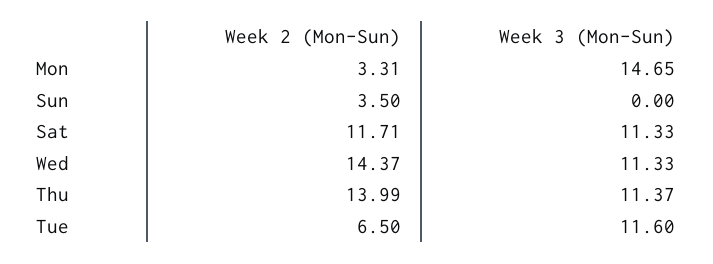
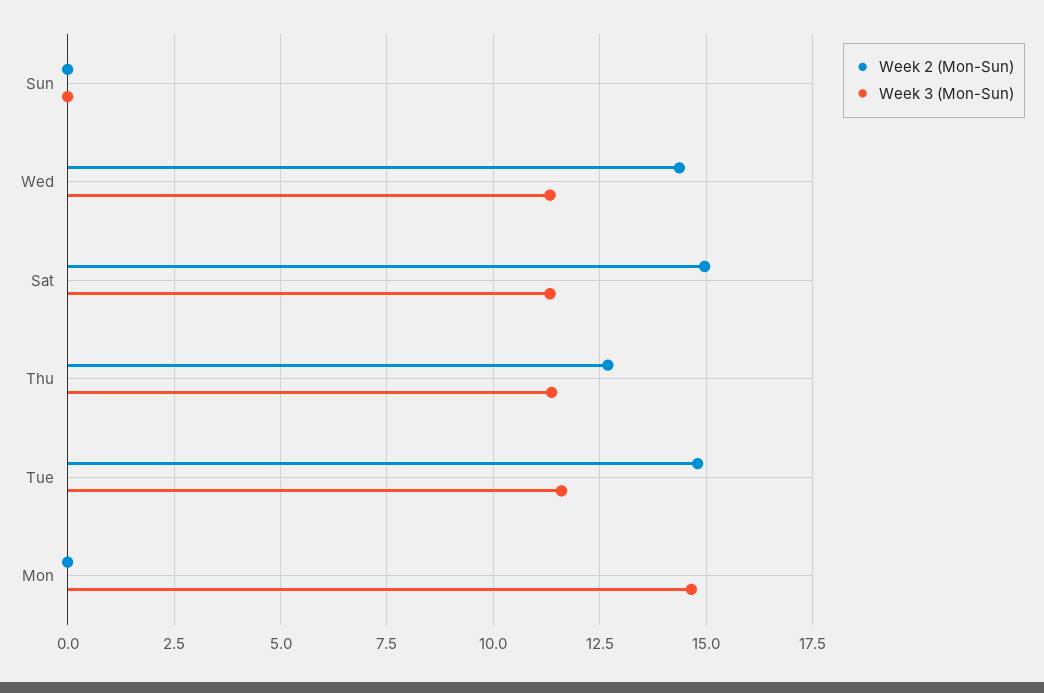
  {
    "Week 2 (Mon-Sun)": {
-     "Mon": 3.31,
+     "Mon": 0,
-     "Sun": 3.5,
+     "Sun": 0,
-     "Sat": 11.71,
+     "Sat": 15,
      "Wed": 14.37,
-     "Thu": 13.99,
+     "Thu": 12.75,
-     "Tue": 6.5
+     "Tue": 14.75
    },
    "Week 3 (Mon-Sun)": {
      "Mon": 14.65,
      "Sun": 0,
      "Sat": 11.33,
      "Wed": 11.33,
      "Thu": 11.37,
      "Tue": 11.6
    }
  }

